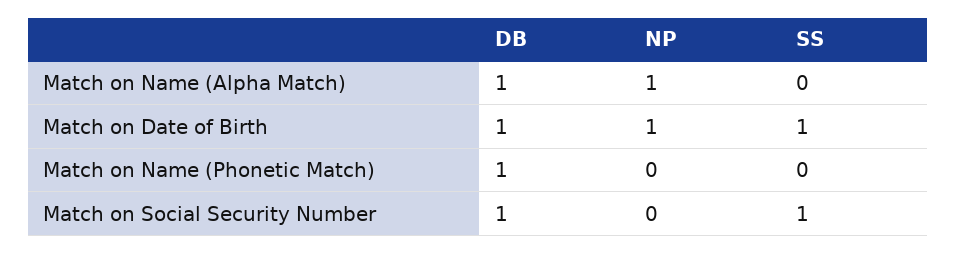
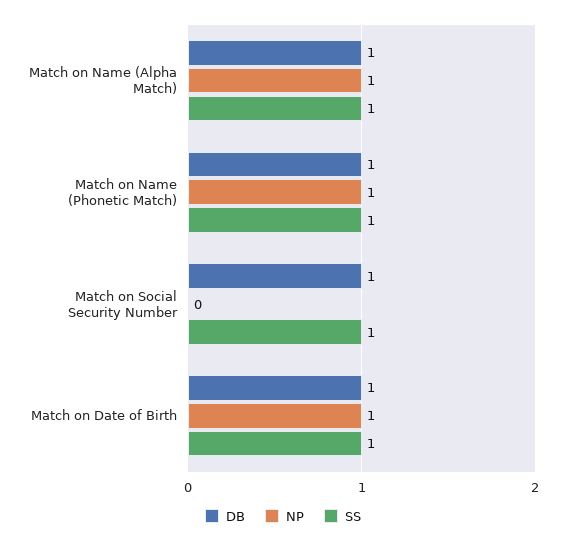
  {
    "DB": {
      "Match on Name (Alpha Match)": 1,
      "Match on Date of Birth": 1,
      "Match on Name (Phonetic Match)": 1,
      "Match on Social Security Number": 1
    },
    "NP": {
      "Match on Name (Alpha Match)": 1,
      "Match on Date of Birth": 1,
-     "Match on Name (Phonetic Match)": 0,
+     "Match on Name (Phonetic Match)": 1,
      "Match on Social Security Number": 0
    },
    "SS": {
-     "Match on Name (Alpha Match)": 0,
+     "Match on Name (Alpha Match)": 1,
      "Match on Date of Birth": 1,
-     "Match on Name (Phonetic Match)": 0,
+     "Match on Name (Phonetic Match)": 1,
      "Match on Social Security Number": 1
    }
  }

